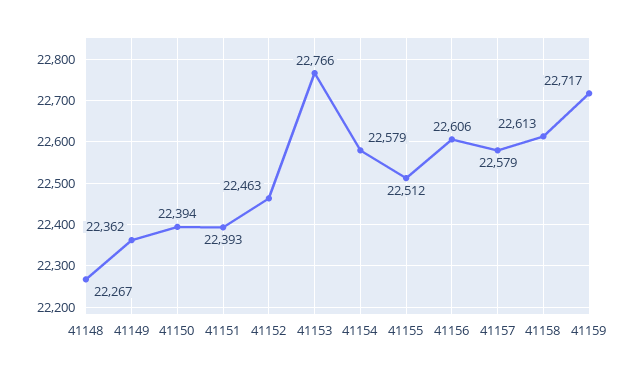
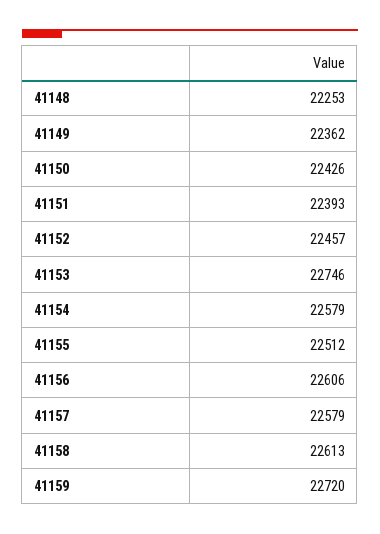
  {
-   "41148": 22267,
+   "41148": 22253,
    "41149": 22362,
-   "41150": 22394,
+   "41150": 22426,
    "41151": 22393,
-   "41152": 22463,
+   "41152": 22457,
-   "41153": 22766,
+   "41153": 22746,
    "41154": 22579,
    "41155": 22512,
    "41156": 22606,
    "41157": 22579,
    "41158": 22613,
-   "41159": 22717
+   "41159": 22720
  }

